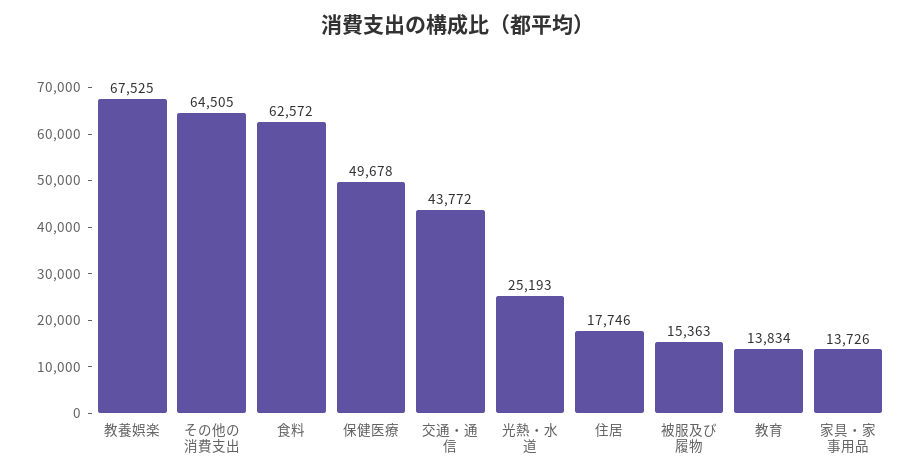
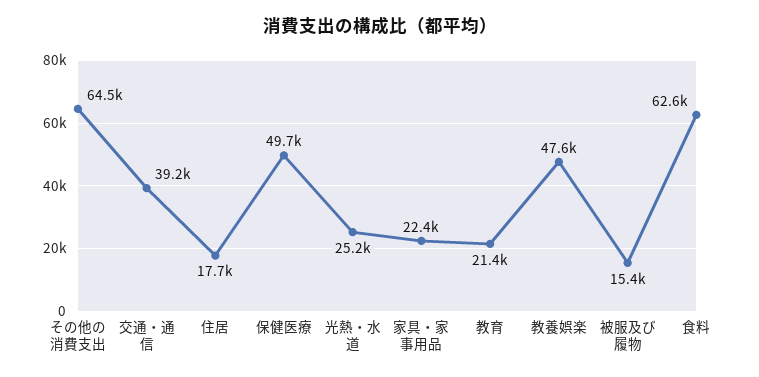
  {
-   "教養娯楽": 67525,
+   "教養娯楽": 47600,
    "その他の消費支出": 64505,
    "食料": 62572,
    "保健医療": 49678,
-   "交通・通信": 43772,
+   "交通・通信": 39200,
    "光熱・水道": 25193,
    "住居": 17746,
    "被服及び履物": 15363,
-   "教育": 13834,
+   "教育": 21400,
-   "家具・家事用品": 13726
+   "家具・家事用品": 22400
  }

